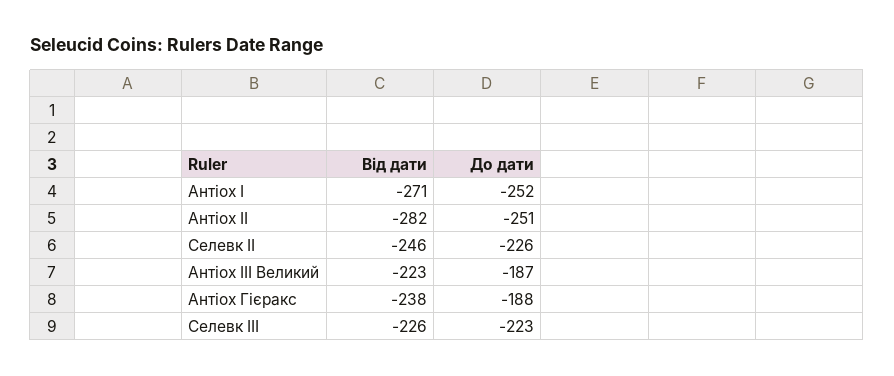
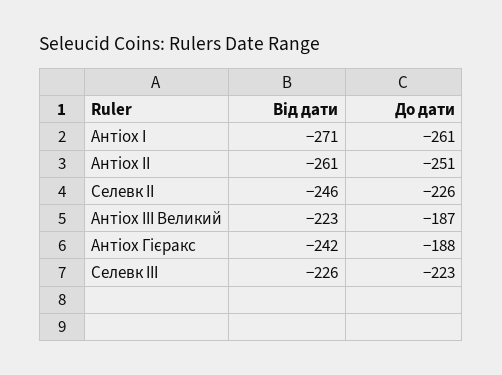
  {
    "Від дати": {
      "Антіох I": -271,
-     "Антіох II": -282,
+     "Антіох II": -261,
      "Селевк II": -246,
      "Антіох III Великий": -223,
-     "Антіох Гієракс": -238,
+     "Антіох Гієракс": -242,
      "Селевк III": -226
    },
    "До дати": {
-     "Антіох I": -252,
+     "Антіох I": -261,
      "Антіох II": -251,
      "Селевк II": -226,
      "Антіох III Великий": -187,
      "Антіох Гієракс": -188,
      "Селевк III": -223
    }
  }

